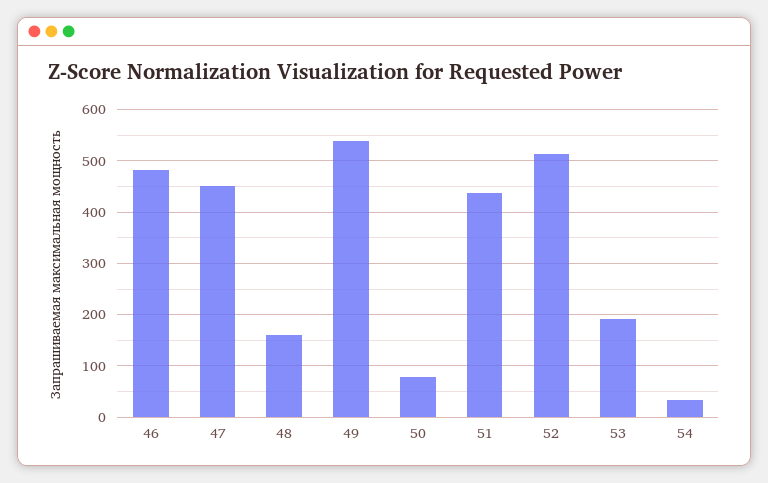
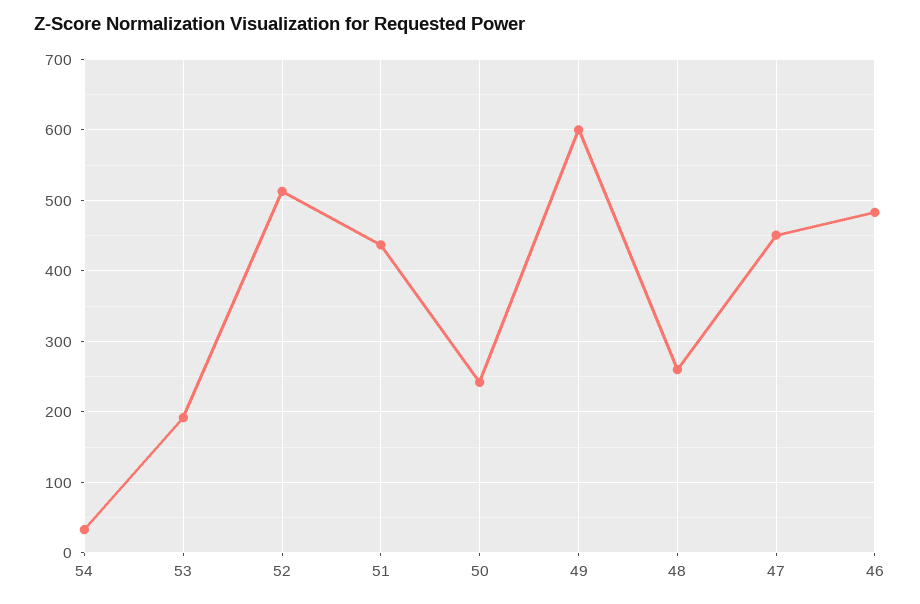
  {
    "46": 480,
    "47": 450,
-   "48": 160,
+   "48": 260,
-   "49": 540,
+   "49": 600,
-   "50": 80,
+   "50": 240,
    "51": 440,
    "52": 510,
    "53": 190,
    "54": 30
  }

